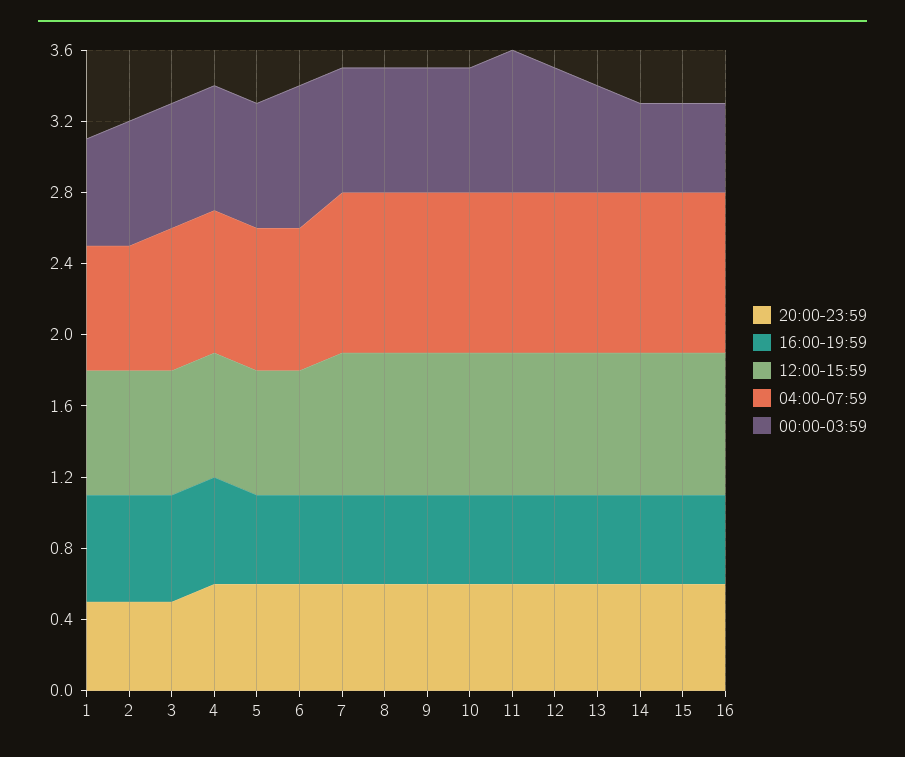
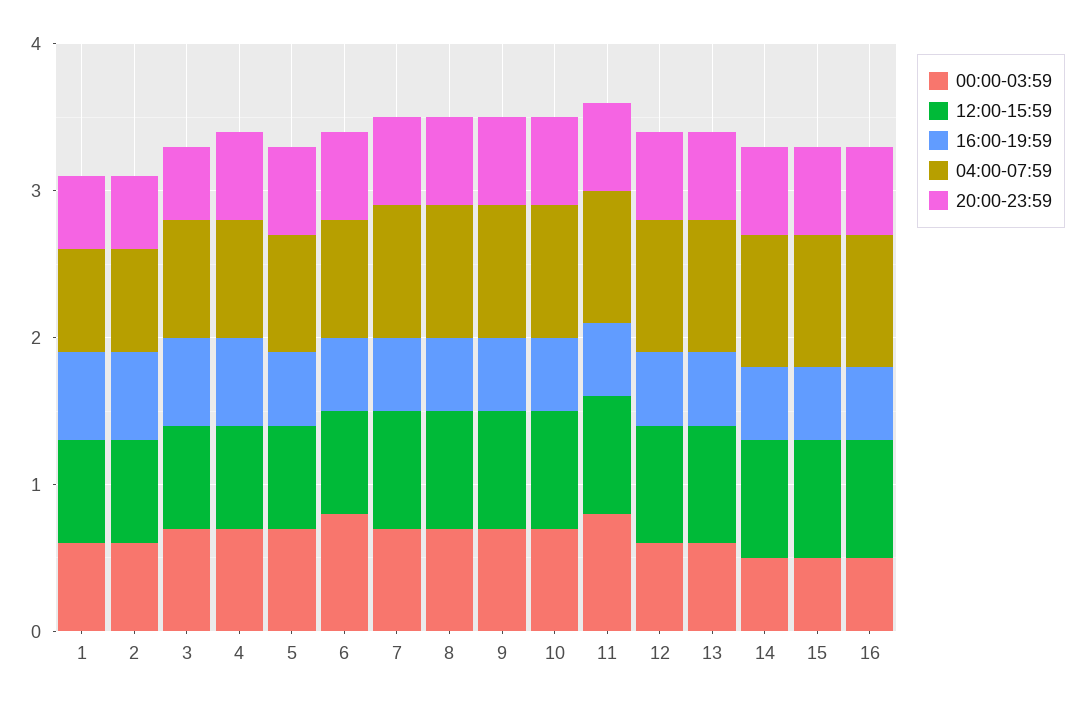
  {
    "20:00-23:59": {
      "1": 0.5,
      "2": 0.5,
      "3": 0.5,
      "4": 0.6,
      "5": 0.6,
      "6": 0.6,
      "7": 0.6,
      "8": 0.6,
      "9": 0.6,
      "10": 0.6,
      "11": 0.6,
      "12": 0.6,
      "13": 0.6,
      "14": 0.6,
      "15": 0.6,
      "16": 0.6
    },
    "16:00-19:59": {
      "1": 0.6,
      "2": 0.6,
      "3": 0.6,
      "4": 0.6,
      "5": 0.5,
      "6": 0.5,
      "7": 0.5,
      "8": 0.5,
      "9": 0.5,
      "10": 0.5,
      "11": 0.5,
      "12": 0.5,
      "13": 0.5,
      "14": 0.5,
      "15": 0.5,
      "16": 0.5
    },
    "12:00-15:59": {
      "1": 0.7,
      "2": 0.7,
      "3": 0.7,
      "4": 0.7,
      "5": 0.7,
      "6": 0.7,
      "7": 0.8,
      "8": 0.8,
      "9": 0.8,
      "10": 0.8,
      "11": 0.8,
      "12": 0.8,
      "13": 0.8,
      "14": 0.8,
      "15": 0.8,
      "16": 0.8
    },
    "04:00-07:59": {
      "1": 0.7,
      "2": 0.7,
      "3": 0.8,
      "4": 0.8,
      "5": 0.8,
      "6": 0.8,
      "7": 0.9,
      "8": 0.9,
      "9": 0.9,
      "10": 0.9,
      "11": 0.9,
      "12": 0.9,
      "13": 0.9,
      "14": 0.9,
      "15": 0.9,
      "16": 0.9
    },
    "00:00-03:59": {
      "1": 0.6,
-     "2": 0.7,
+     "2": 0.6,
      "3": 0.7,
      "4": 0.7,
      "5": 0.7,
      "6": 0.8,
      "7": 0.7,
      "8": 0.7,
      "9": 0.7,
      "10": 0.7,
      "11": 0.8,
-     "12": 0.7,
+     "12": 0.6,
      "13": 0.6,
      "14": 0.5,
      "15": 0.5,
      "16": 0.5
    }
  }

